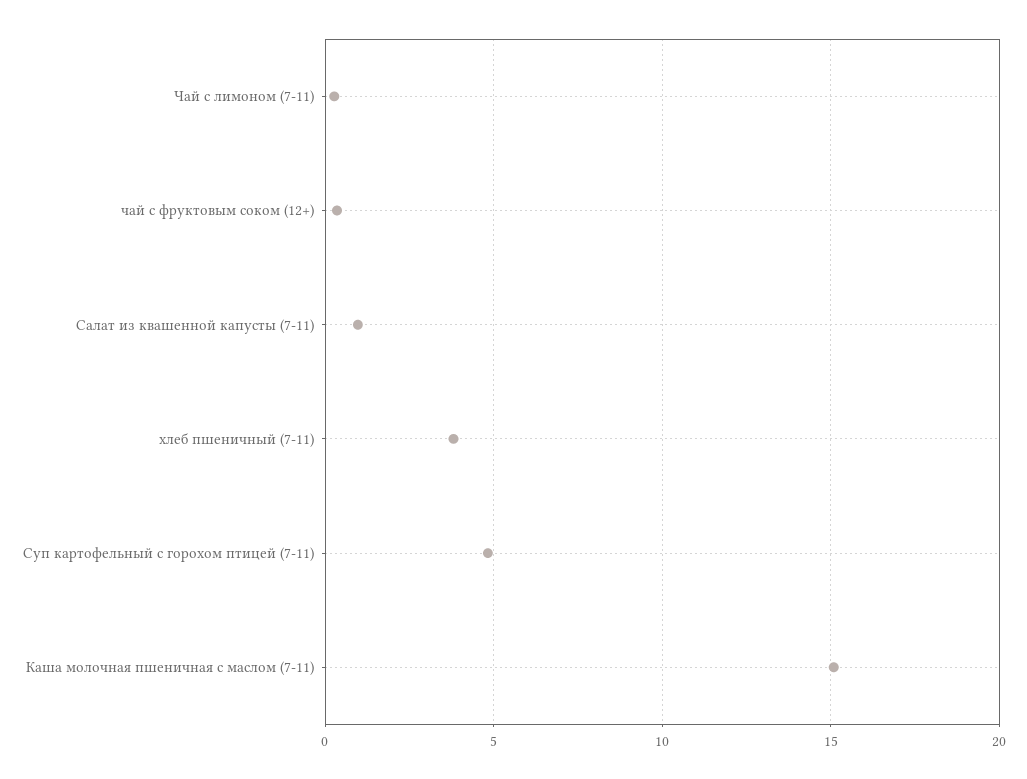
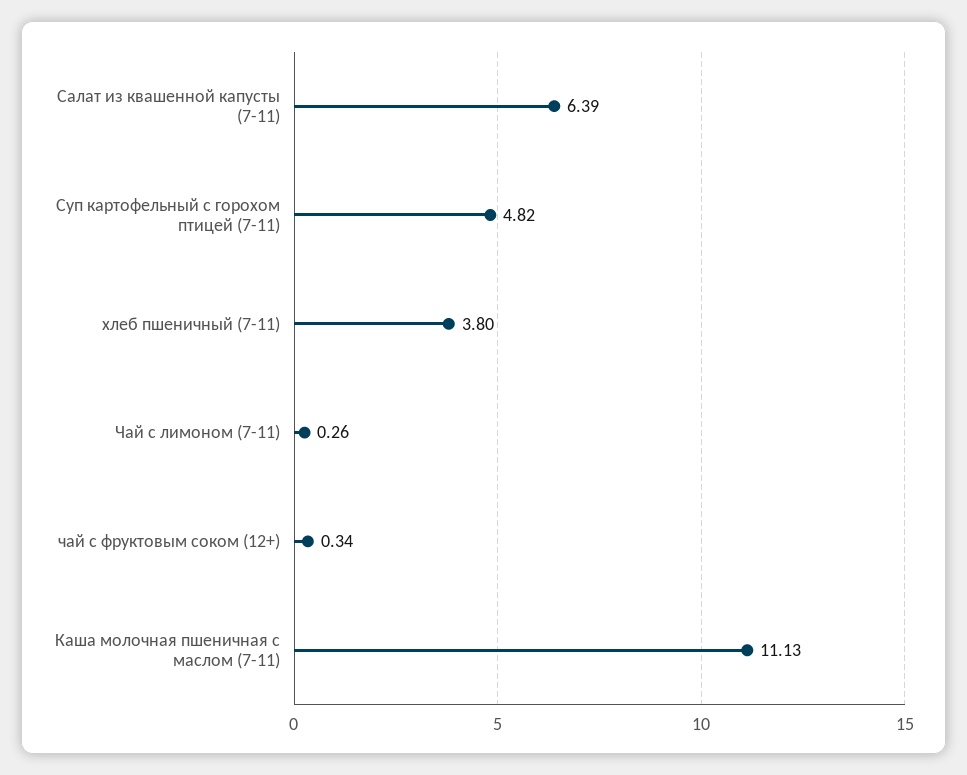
  {
    "Чай с лимоном (7-11)": 0.26,
    "чай с фруктовым соком (12+)": 0.34,
-   "Салат из квашенной капусты (7-11)": 1,
+   "Салат из квашенной капусты (7-11)": 6.39,
    "хлеб пшеничный (7-11)": 3.8,
    "Суп картофельный с горохом птицей (7-11)": 4.82,
-   "Каша молочная пшеничная с маслом (7-11)": 15
+   "Каша молочная пшеничная с маслом (7-11)": 11.13
  }

